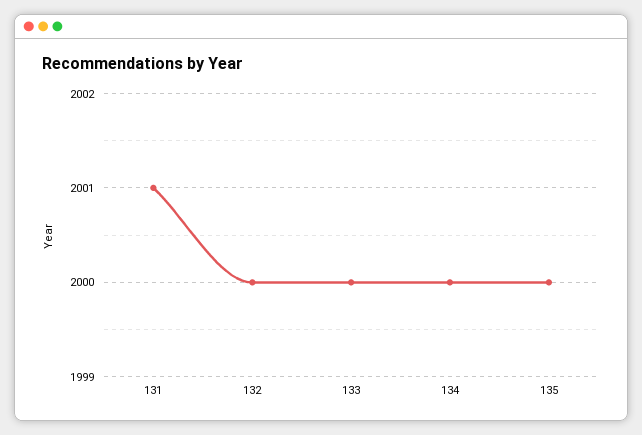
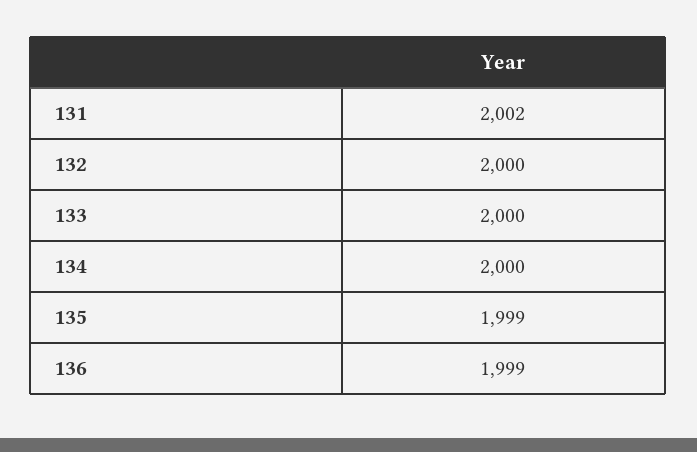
  {
-   "131": 2001,
+   "131": 2002,
    "132": 2000,
    "133": 2000,
    "134": 2000,
-   "135": 2000
+   "135": 1999,
+   "136": 1999
  }

